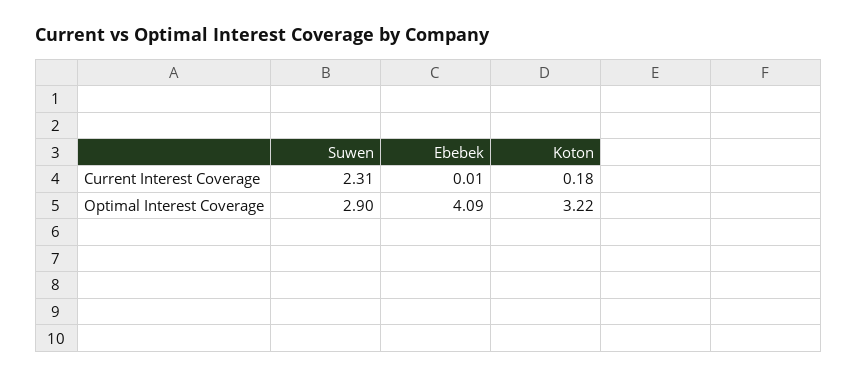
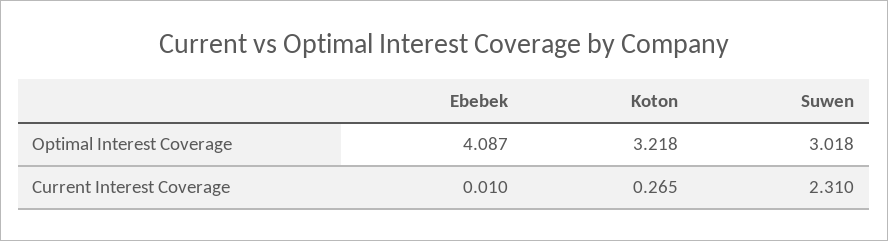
  {
    "Suwen": {
      "Current Interest Coverage": 2.31,
-     "Optimal Interest Coverage": 2.9
+     "Optimal Interest Coverage": 3.018
    },
    "Ebebek": {
      "Current Interest Coverage": 0.01,
      "Optimal Interest Coverage": 4.087
    },
    "Koton": {
-     "Current Interest Coverage": 0.18,
+     "Current Interest Coverage": 0.265,
      "Optimal Interest Coverage": 3.218
    }
  }

